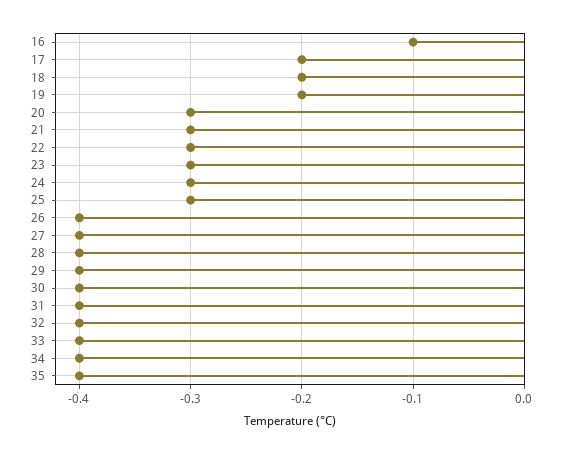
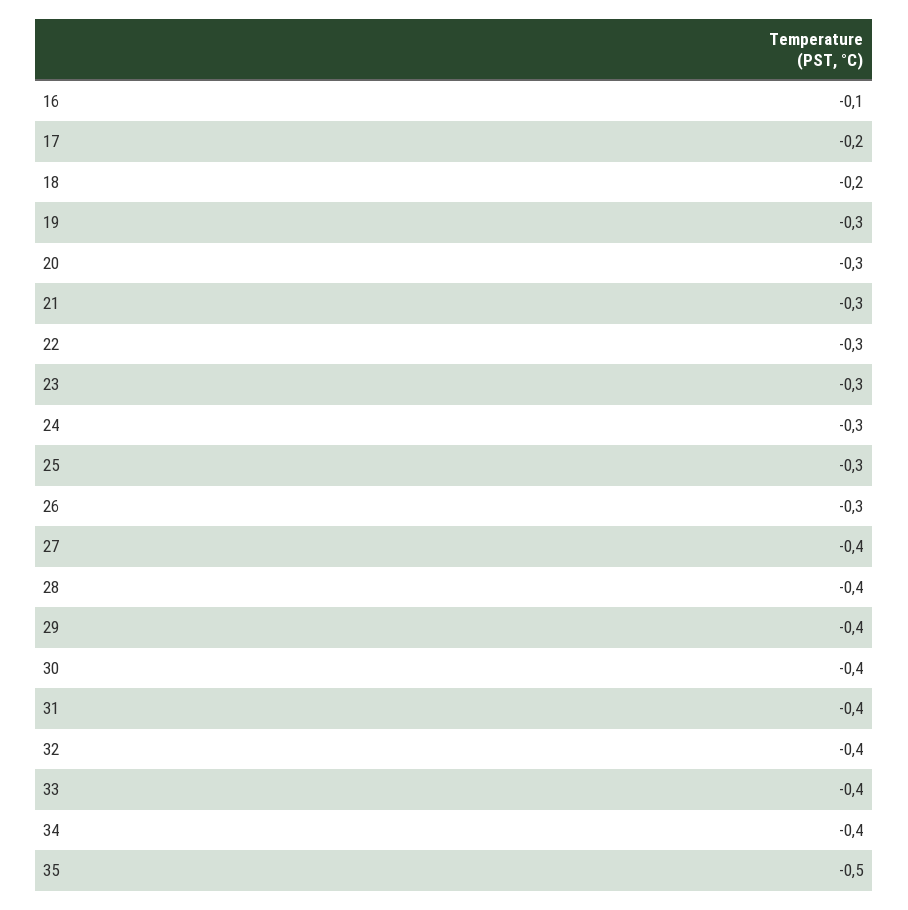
  {
    "16": -0.1,
    "17": -0.2,
    "18": -0.2,
-   "19": -0.2,
+   "19": -0.3,
    "20": -0.3,
    "21": -0.3,
    "22": -0.3,
    "23": -0.3,
    "24": -0.3,
    "25": -0.3,
-   "26": -0.4,
+   "26": -0.3,
    "27": -0.4,
    "28": -0.4,
    "29": -0.4,
    "30": -0.4,
    "31": -0.4,
    "32": -0.4,
    "33": -0.4,
    "34": -0.4,
-   "35": -0.4
+   "35": -0.5
  }

